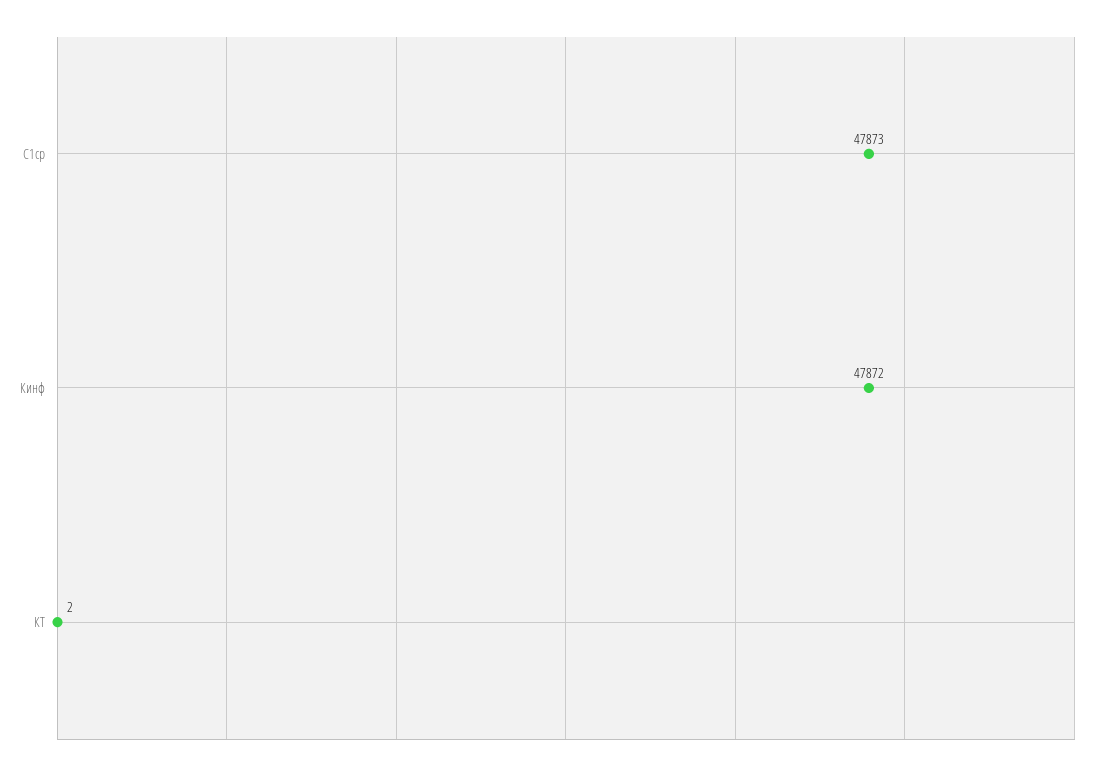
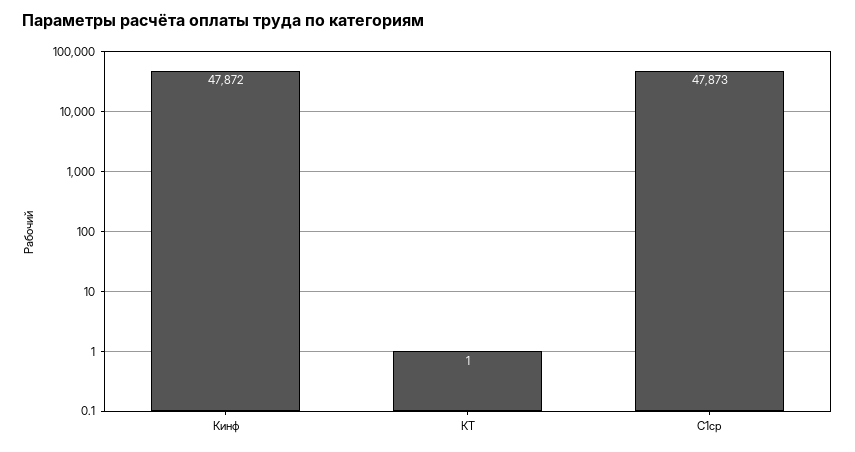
  {
    "С1ср": 47873,
    "Кинф": 47872,
-   "КТ": 2
+   "КТ": 1
  }

